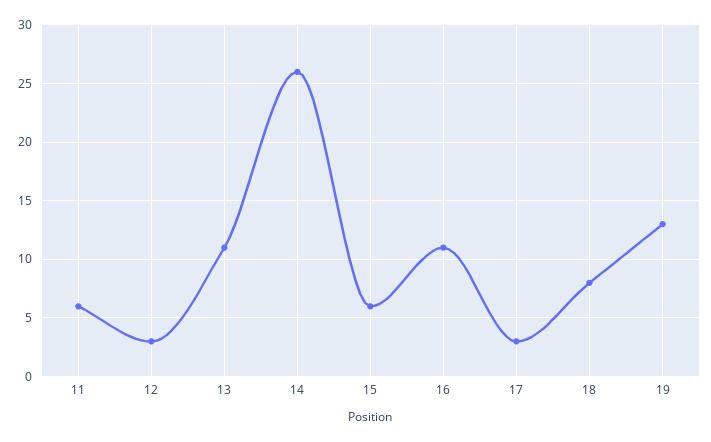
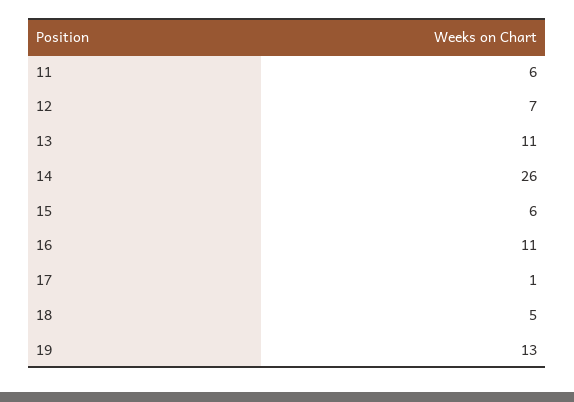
  {
    "11": 6,
-   "12": 3,
+   "12": 7,
    "13": 11,
    "14": 26,
    "15": 6,
    "16": 11,
-   "17": 3,
+   "17": 1,
-   "18": 8,
+   "18": 5,
    "19": 13
  }

